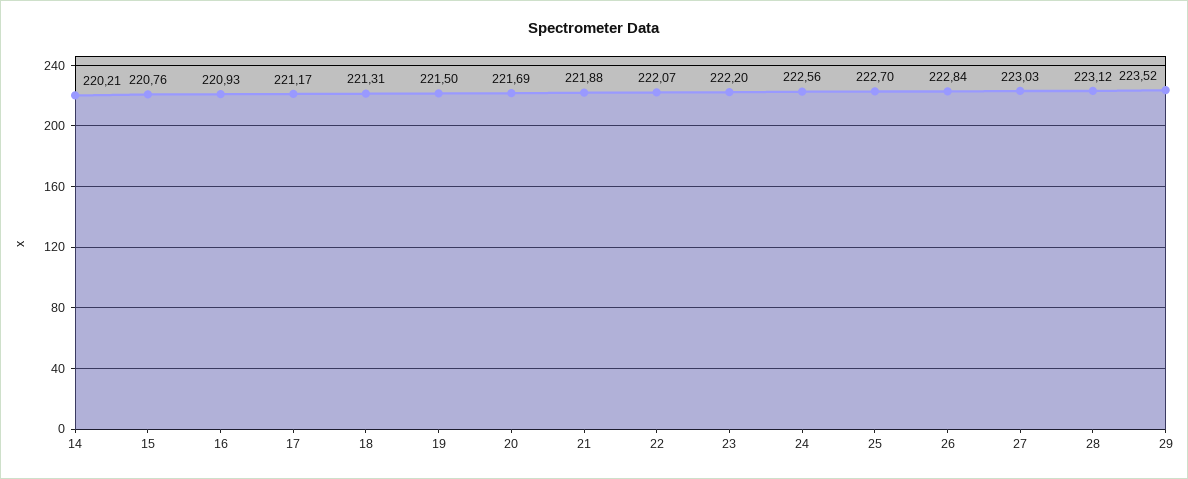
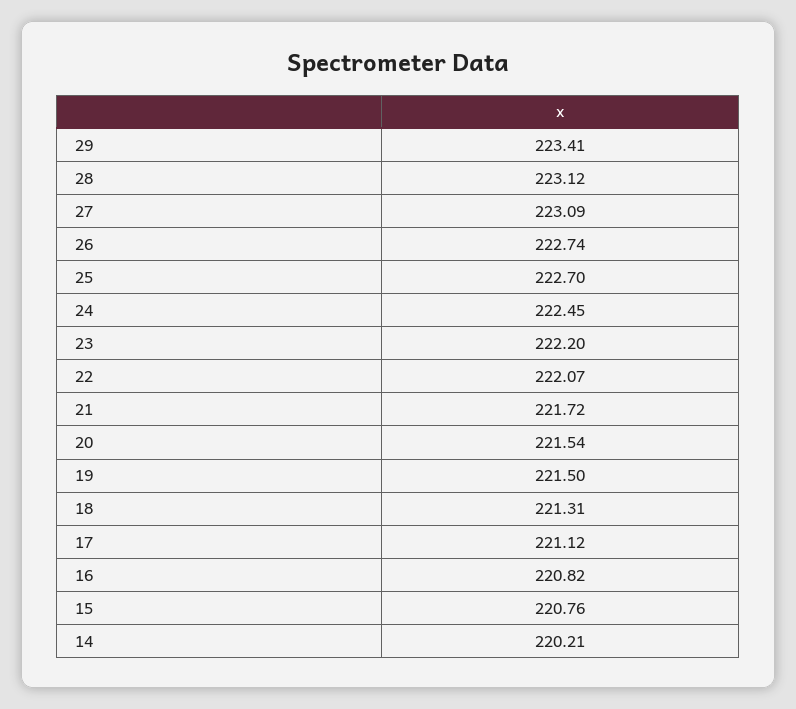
  {
    "14": 220.21,
    "15": 220.76,
-   "16": 220.93,
+   "16": 220.82,
-   "17": 221.17,
+   "17": 221.12,
    "18": 221.31,
    "19": 221.5,
-   "20": 221.69,
+   "20": 221.54,
-   "21": 221.88,
+   "21": 221.72,
    "22": 222.07,
    "23": 222.2,
-   "24": 222.56,
+   "24": 222.45,
    "25": 222.7,
-   "26": 222.84,
+   "26": 222.74,
-   "27": 223.03,
+   "27": 223.09,
    "28": 223.12,
-   "29": 223.52
+   "29": 223.41
  }

